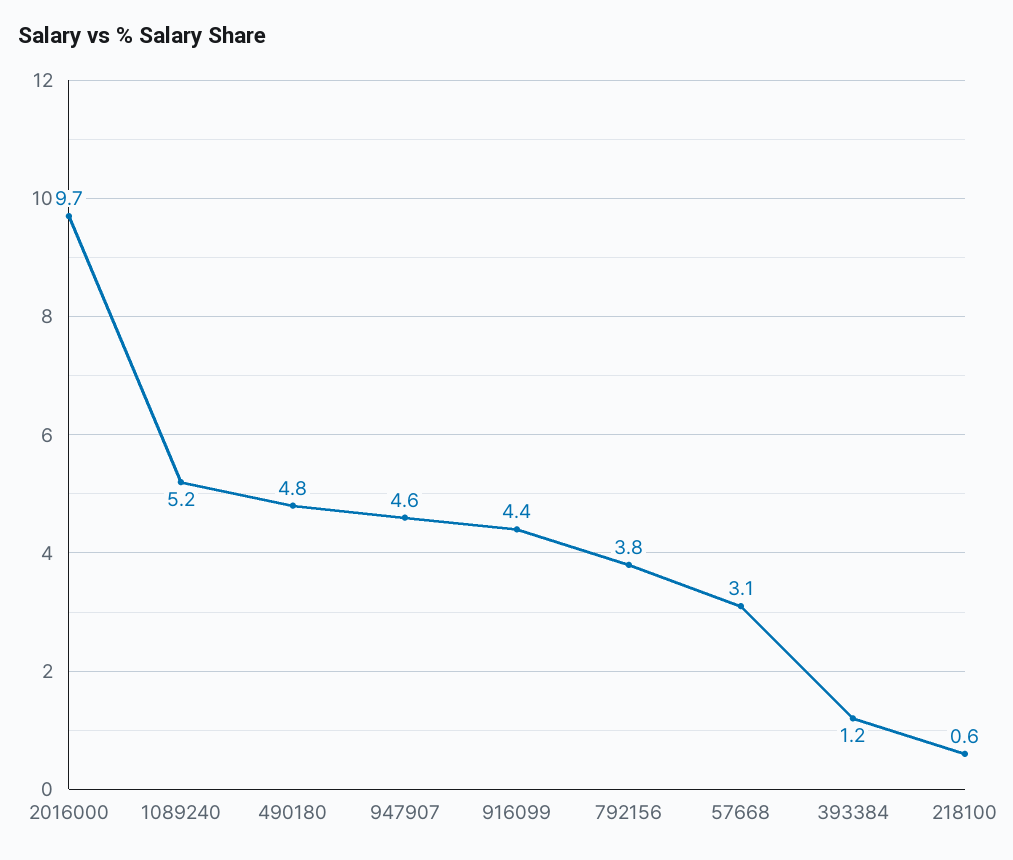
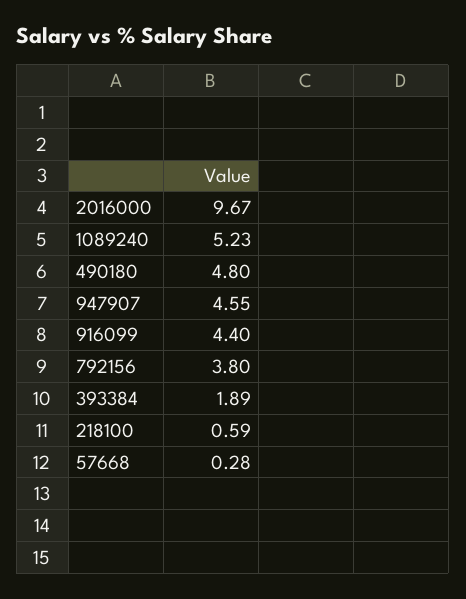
  {
    "2016000": 9.67,
    "1089240": 5.23,
    "490180": 4.8,
    "947907": 4.55,
    "916099": 4.4,
    "792156": 3.8,
-   "57668": 3.1,
+   "57668": 0.28,
-   "393384": 1.2,
+   "393384": 1.89,
    "218100": 0.59
  }

